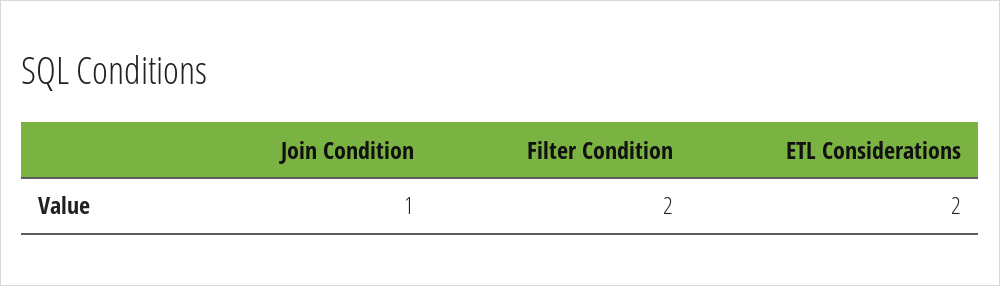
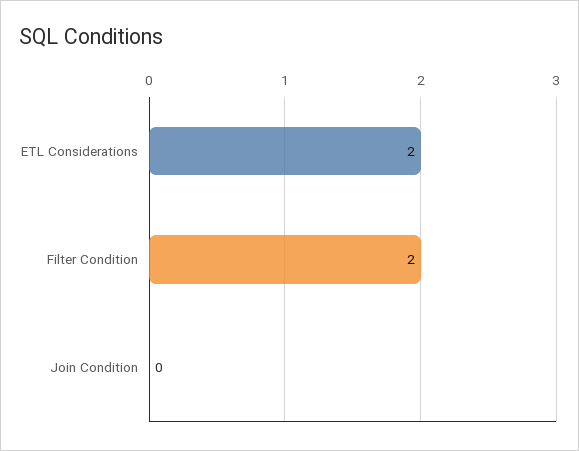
  {
-   "Join Condition": 1,
+   "Join Condition": 0,
    "Filter Condition": 2,
    "ETL Considerations": 2
  }

